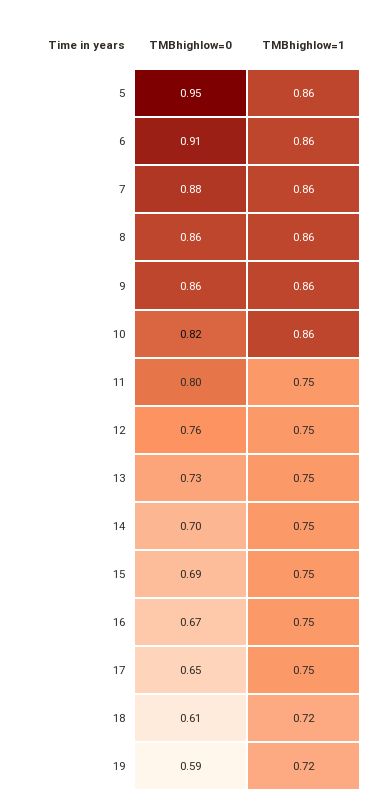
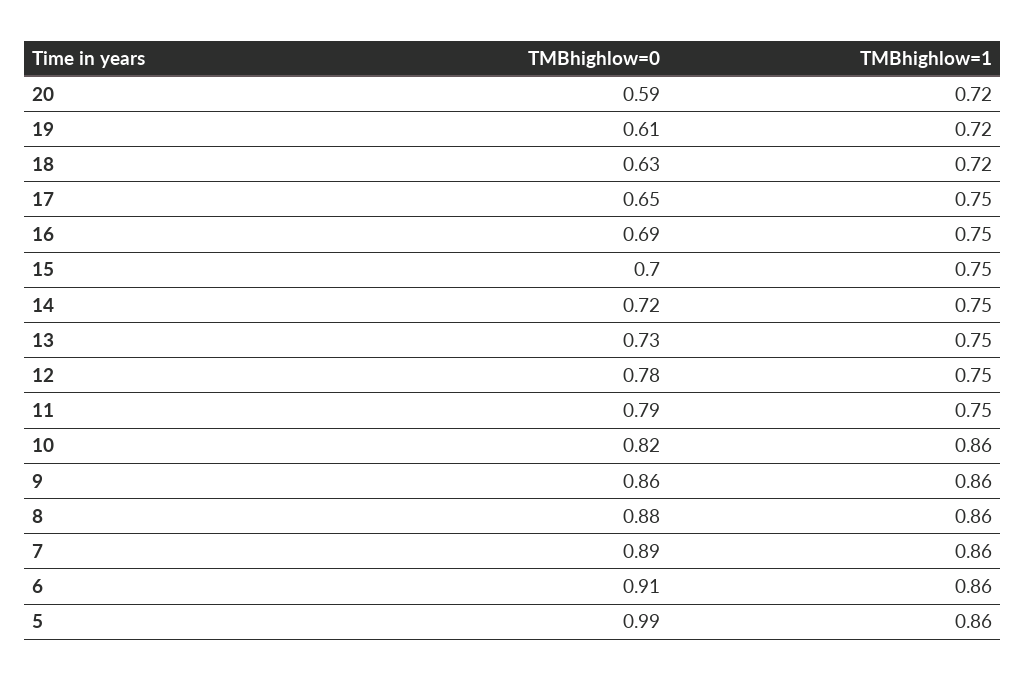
  {
    "TMBhighlow=0": {
-     "5": 0.95,
+     "5": 0.99,
      "6": 0.91,
-     "7": 0.88,
+     "7": 0.89,
-     "8": 0.86,
+     "8": 0.88,
      "9": 0.86,
      "10": 0.82,
-     "11": 0.8,
+     "11": 0.79,
-     "12": 0.76,
+     "12": 0.78,
      "13": 0.73,
-     "14": 0.7,
+     "14": 0.72,
-     "15": 0.69,
+     "15": 0.7,
-     "16": 0.67,
+     "16": 0.69,
      "17": 0.65,
-     "18": 0.61,
+     "18": 0.63,
-     "19": 0.59
+     "19": 0.61,
+     "20": 0.59
    },
    "TMBhighlow=1": {
      "5": 0.86,
      "6": 0.86,
      "7": 0.86,
      "8": 0.86,
      "9": 0.86,
      "10": 0.86,
      "11": 0.75,
      "12": 0.75,
      "13": 0.75,
      "14": 0.75,
      "15": 0.75,
      "16": 0.75,
      "17": 0.75,
      "18": 0.72,
-     "19": 0.72
+     "19": 0.72,
+     "20": 0.72
    }
  }

